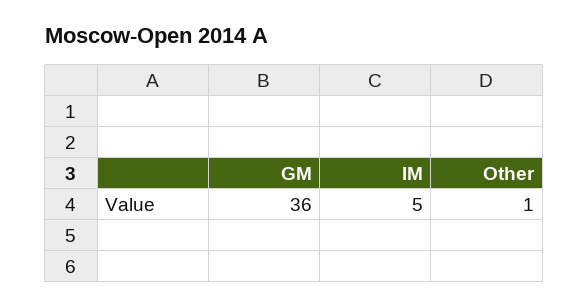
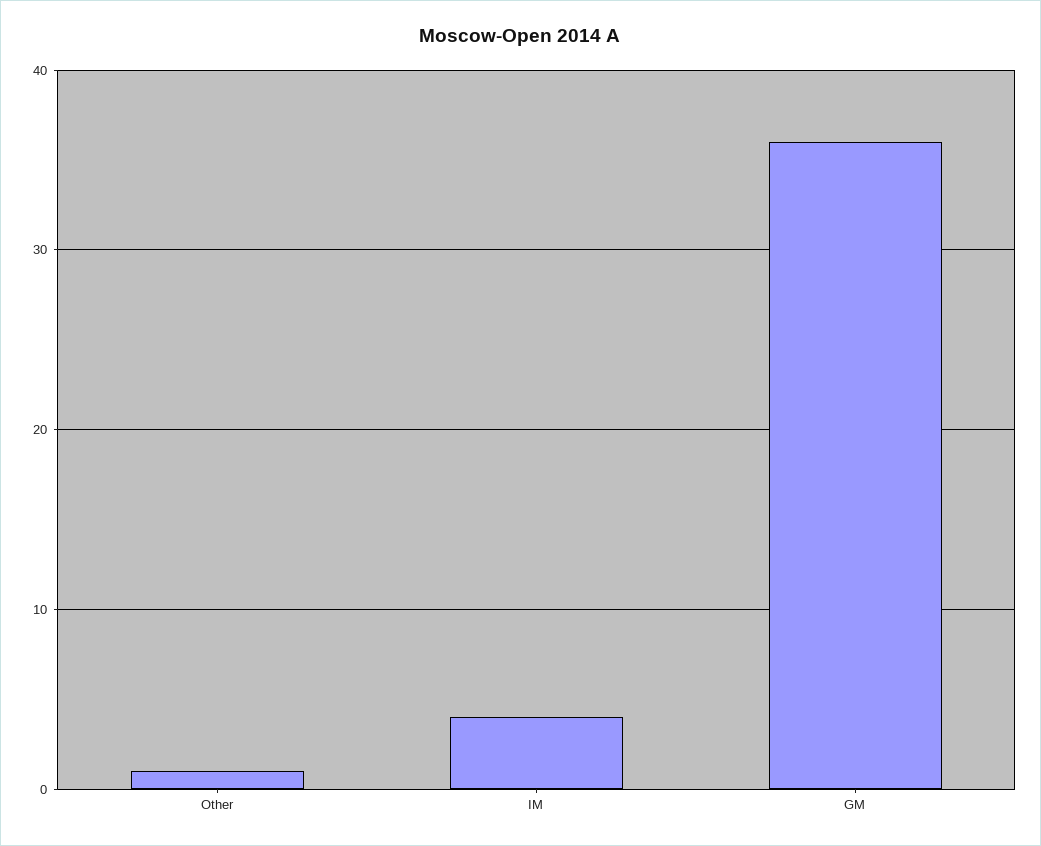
  {
    "GM": 36,
-   "IM": 5,
+   "IM": 4,
    "Other": 1
  }

